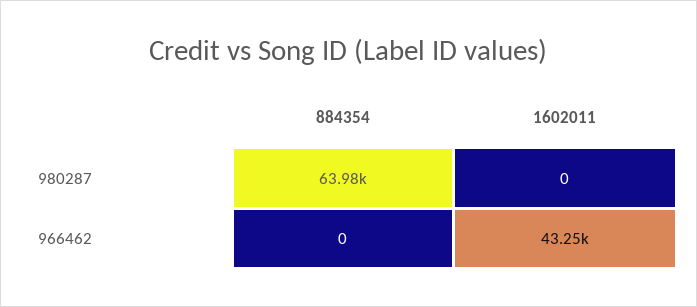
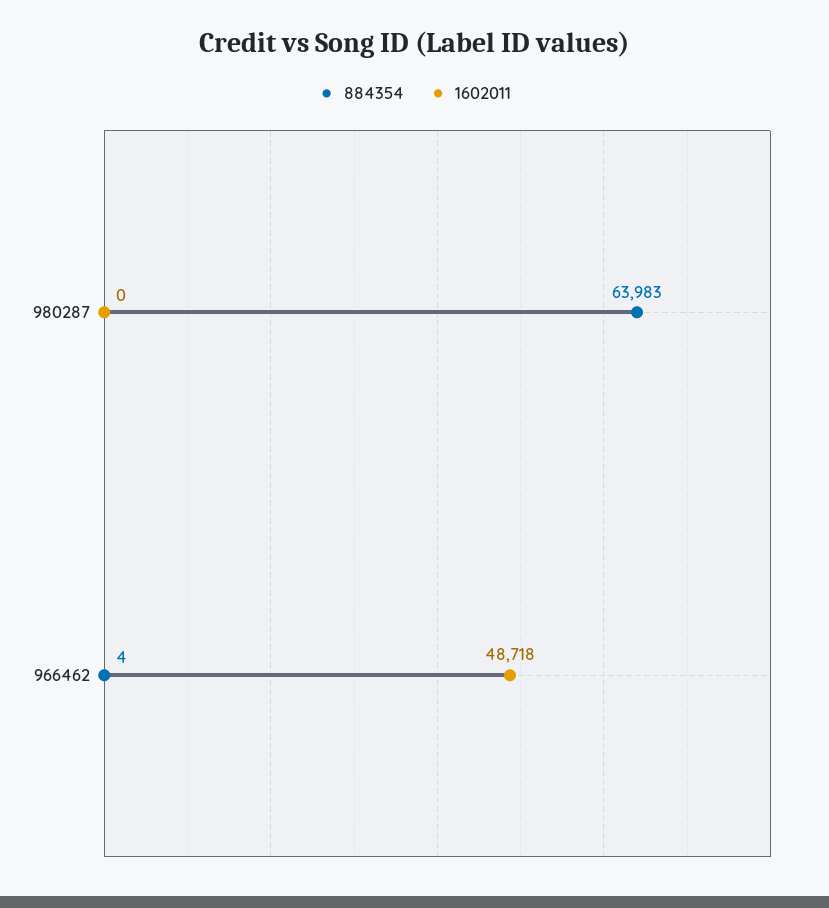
  {
    "884354": {
      "980287": 63983,
-     "966462": 0
+     "966462": 4
    },
    "1602011": {
      "980287": 0,
-     "966462": 43250
+     "966462": 48718
    }
  }

